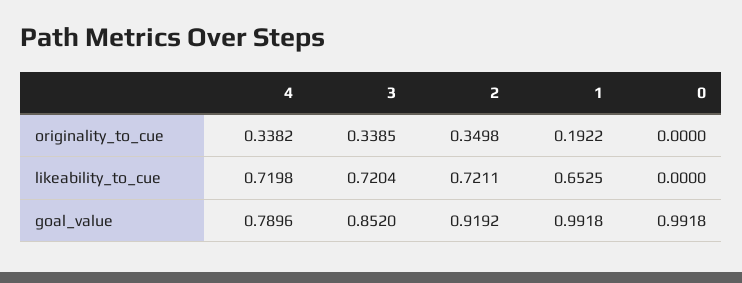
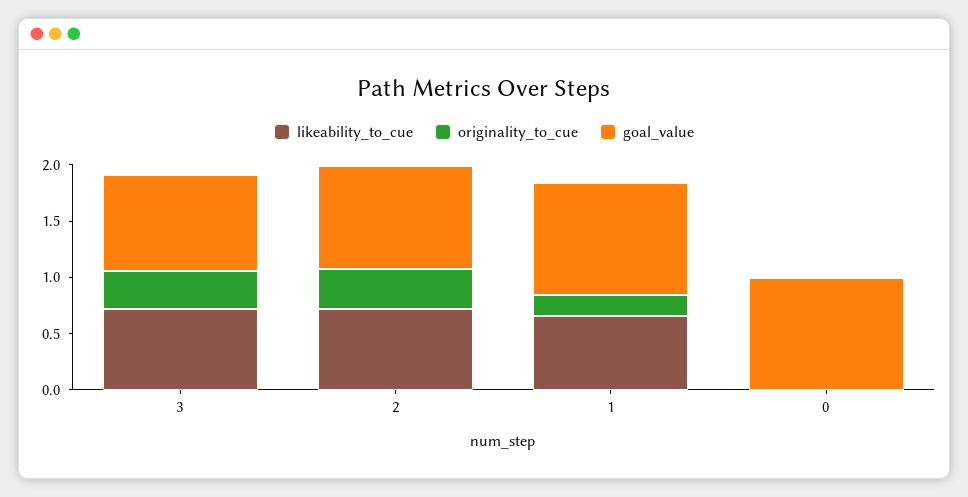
  {
    "originality_to_cue": {
-     "4": 0.3382,
      "3": 0.3385,
      "2": 0.3498,
      "1": 0.1922,
      "0": 0
    },
    "likeability_to_cue": {
-     "4": 0.7198,
      "3": 0.7204,
      "2": 0.7211,
      "1": 0.6525,
      "0": 0
    },
    "goal_value": {
-     "4": 0.7896,
      "3": 0.852,
      "2": 0.9192,
      "1": 0.9918,
      "0": 0.9918
    }
  }

